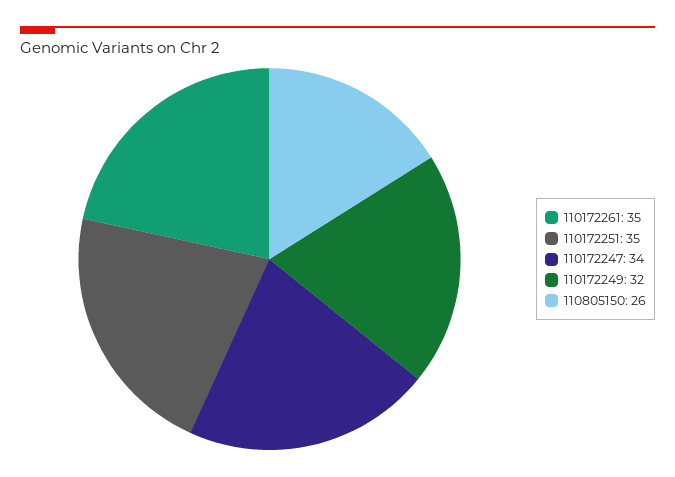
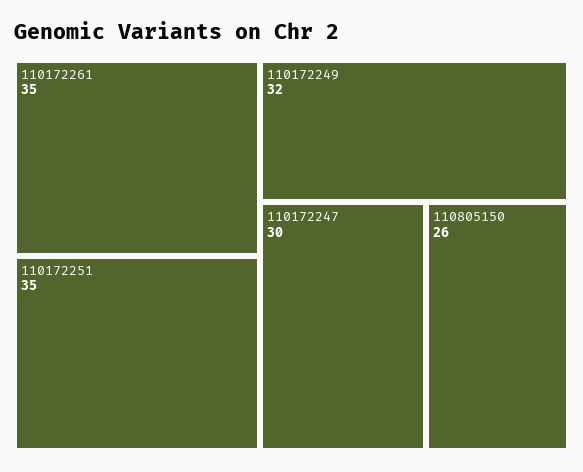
  {
    "110172261": 35,
    "110172251": 35,
-   "110172247": 34,
+   "110172247": 30,
    "110172249": 32,
    "110805150": 26
  }

